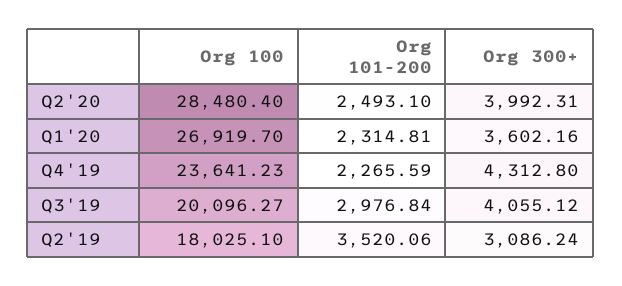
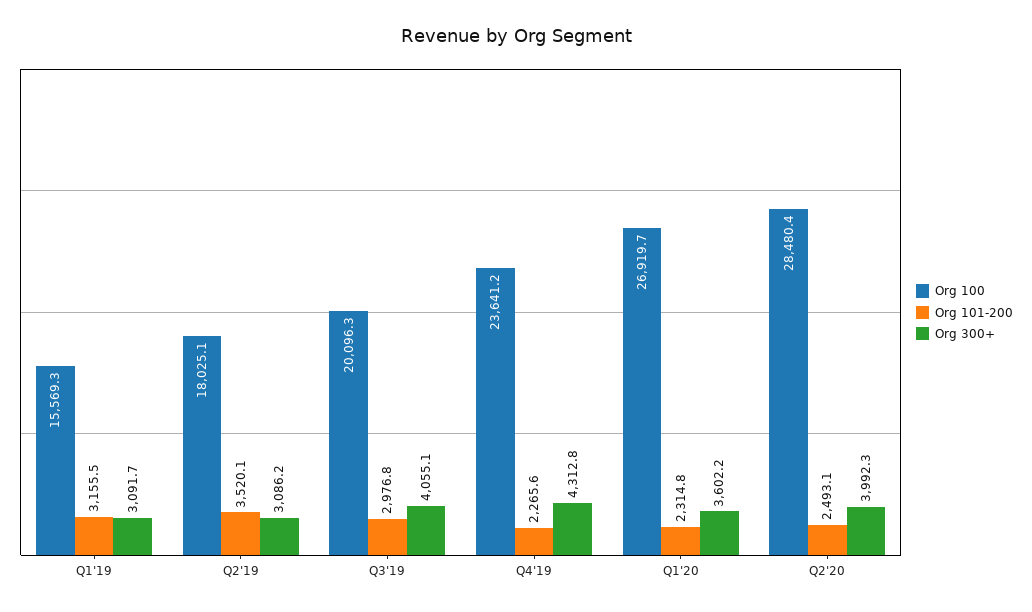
  {
    "Org 100": {
      "Q2'20": 28480.4,
      "Q1'20": 26919.7,
      "Q4'19": 23641.23,
      "Q3'19": 20096.27,
-     "Q2'19": 18025.1
+     "Q2'19": 18025.1,
+     "Q1'19": 15569.3
    },
    "Org 101-200": {
      "Q2'20": 2493.1,
      "Q1'20": 2314.81,
      "Q4'19": 2265.59,
      "Q3'19": 2976.84,
-     "Q2'19": 3520.06
+     "Q2'19": 3520.06,
+     "Q1'19": 3155.5
    },
    "Org 300+": {
      "Q2'20": 3992.31,
      "Q1'20": 3602.16,
      "Q4'19": 4312.8,
      "Q3'19": 4055.12,
-     "Q2'19": 3086.24
+     "Q2'19": 3086.24,
+     "Q1'19": 3091.7
    }
  }

